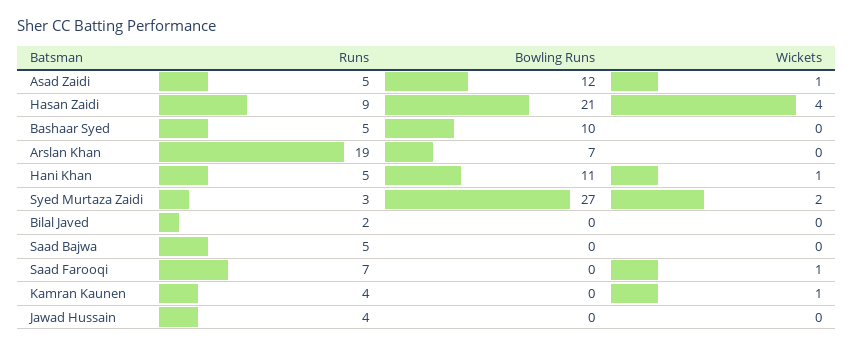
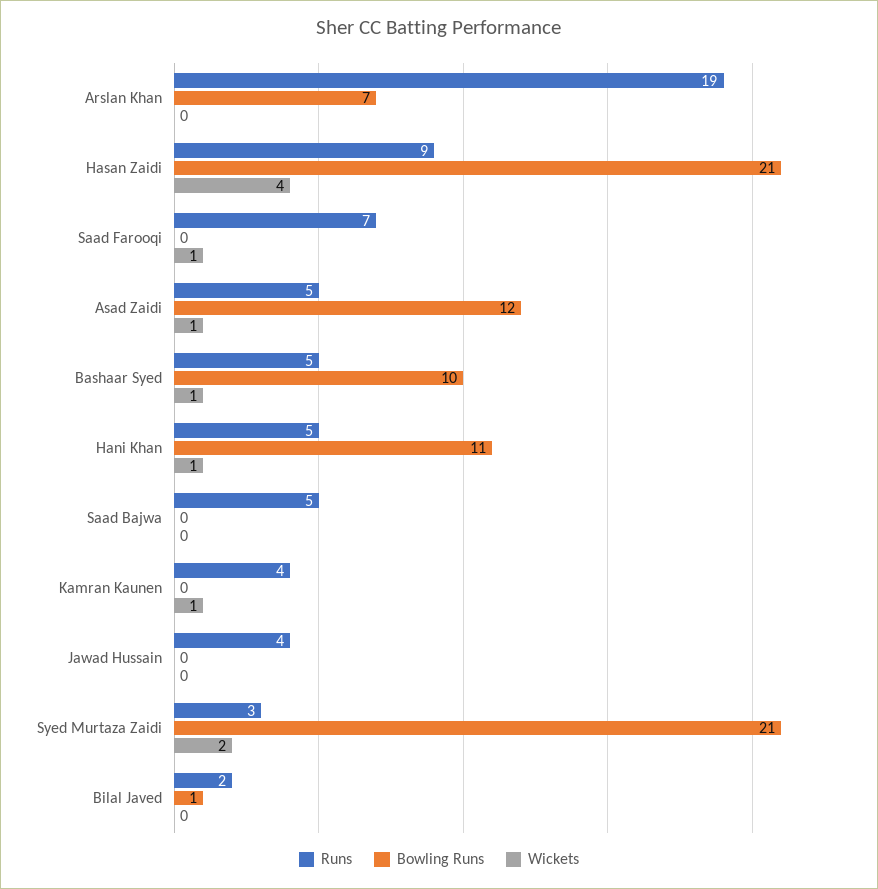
  {
    "Runs": {
      "Asad Zaidi": 5,
      "Hasan Zaidi": 9,
      "Bashaar Syed": 5,
      "Arslan Khan": 19,
      "Hani Khan": 5,
      "Syed Murtaza Zaidi": 3,
      "Bilal Javed": 2,
      "Saad Bajwa": 5,
      "Saad Farooqi": 7,
      "Kamran Kaunen": 4,
      "Jawad Hussain": 4
    },
    "Bowling Runs": {
      "Asad Zaidi": 12,
      "Hasan Zaidi": 21,
      "Bashaar Syed": 10,
      "Arslan Khan": 7,
      "Hani Khan": 11,
-     "Syed Murtaza Zaidi": 27,
+     "Syed Murtaza Zaidi": 21,
-     "Bilal Javed": 0,
+     "Bilal Javed": 1,
      "Saad Bajwa": 0,
      "Saad Farooqi": 0,
      "Kamran Kaunen": 0,
      "Jawad Hussain": 0
    },
    "Wickets": {
      "Asad Zaidi": 1,
      "Hasan Zaidi": 4,
-     "Bashaar Syed": 0,
+     "Bashaar Syed": 1,
      "Arslan Khan": 0,
      "Hani Khan": 1,
      "Syed Murtaza Zaidi": 2,
      "Bilal Javed": 0,
      "Saad Bajwa": 0,
      "Saad Farooqi": 1,
      "Kamran Kaunen": 1,
      "Jawad Hussain": 0
    }
  }

